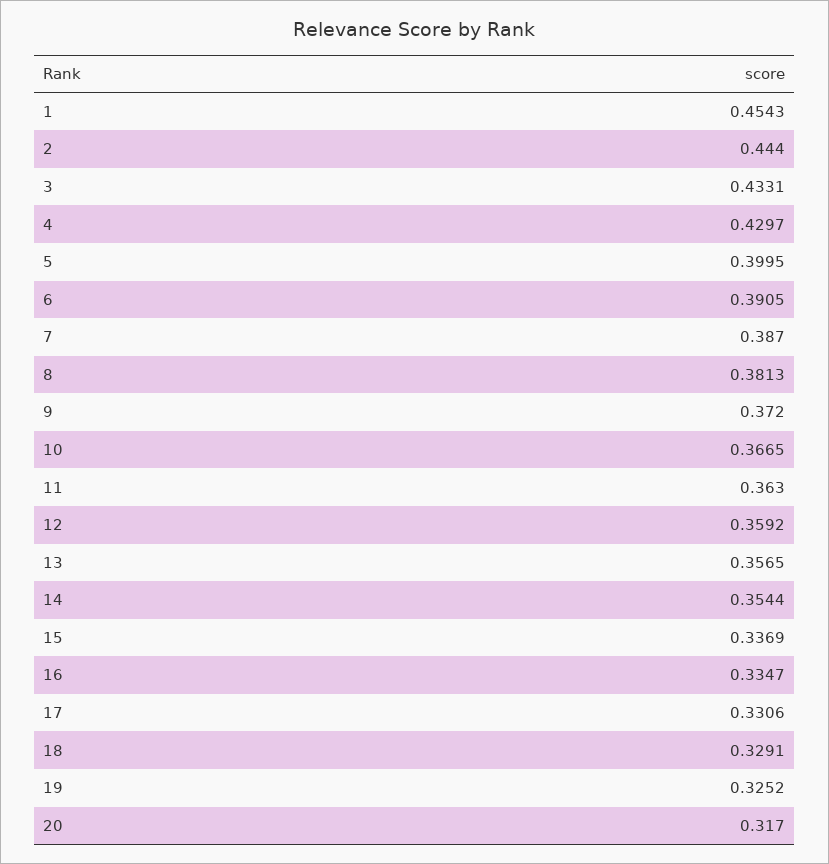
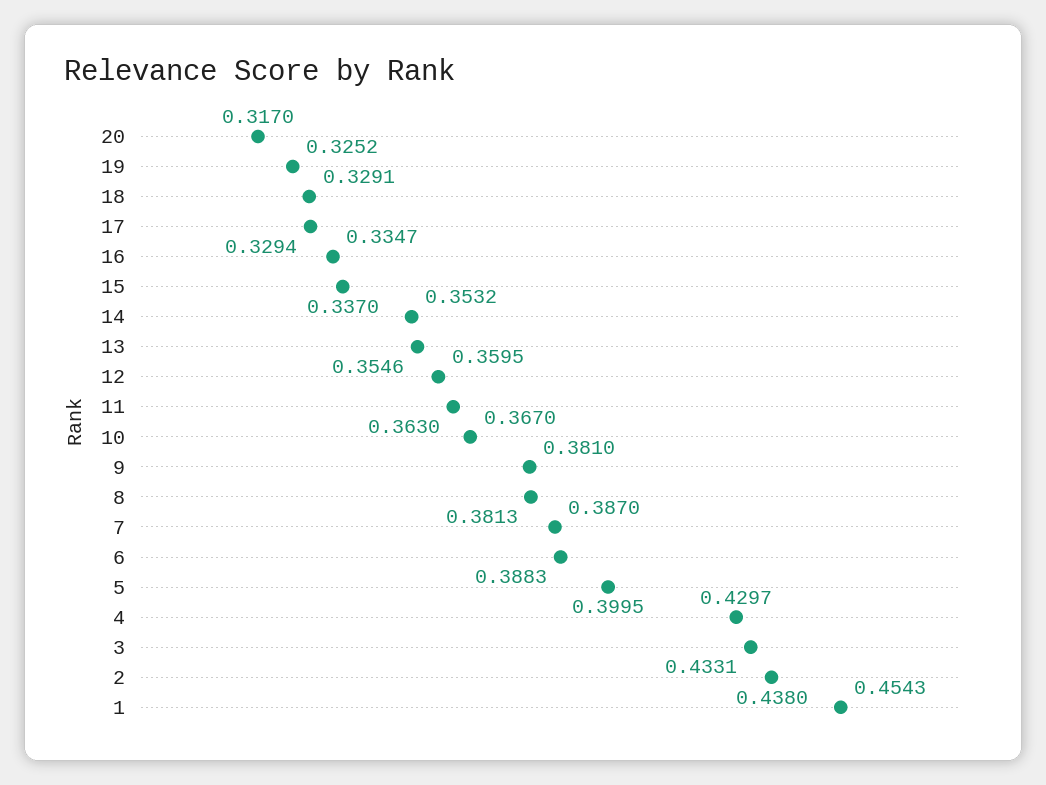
  {
    "1": 0.4543,
-   "2": 0.444,
+   "2": 0.438,
    "3": 0.4331,
    "4": 0.4297,
    "5": 0.3995,
-   "6": 0.3905,
+   "6": 0.3883,
    "7": 0.387,
    "8": 0.3813,
-   "9": 0.372,
+   "9": 0.381,
-   "10": 0.3665,
+   "10": 0.367,
    "11": 0.363,
-   "12": 0.3592,
+   "12": 0.3595,
-   "13": 0.3565,
+   "13": 0.3546,
-   "14": 0.3544,
+   "14": 0.3532,
-   "15": 0.3369,
+   "15": 0.337,
    "16": 0.3347,
-   "17": 0.3306,
+   "17": 0.3294,
    "18": 0.3291,
    "19": 0.3252,
    "20": 0.317
  }

